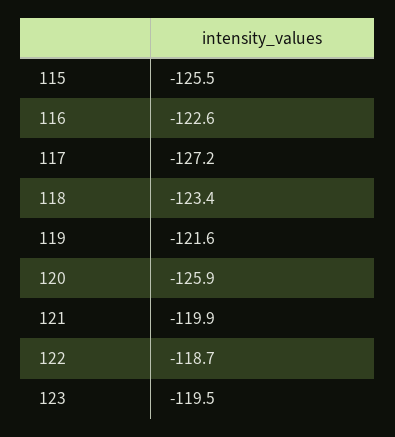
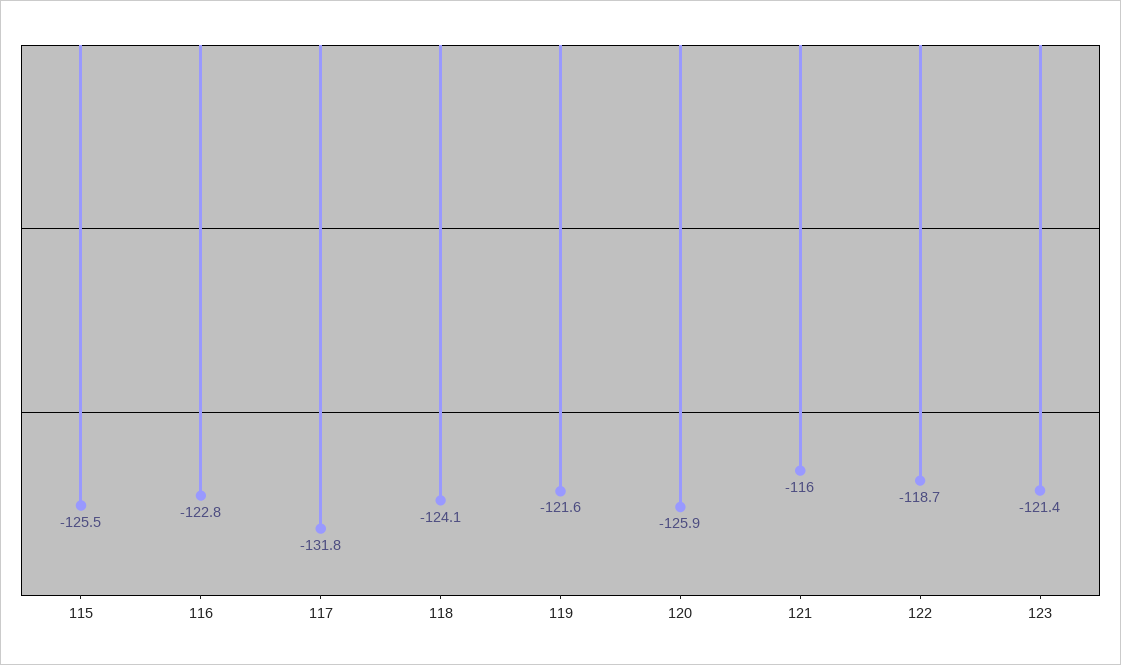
  {
    "115": -125.5,
-   "116": -122.6,
+   "116": -122.8,
-   "117": -127.2,
+   "117": -131.8,
-   "118": -123.4,
+   "118": -124.1,
    "119": -121.6,
    "120": -125.9,
-   "121": -119.9,
+   "121": -116,
    "122": -118.7,
-   "123": -119.5
+   "123": -121.4
  }

